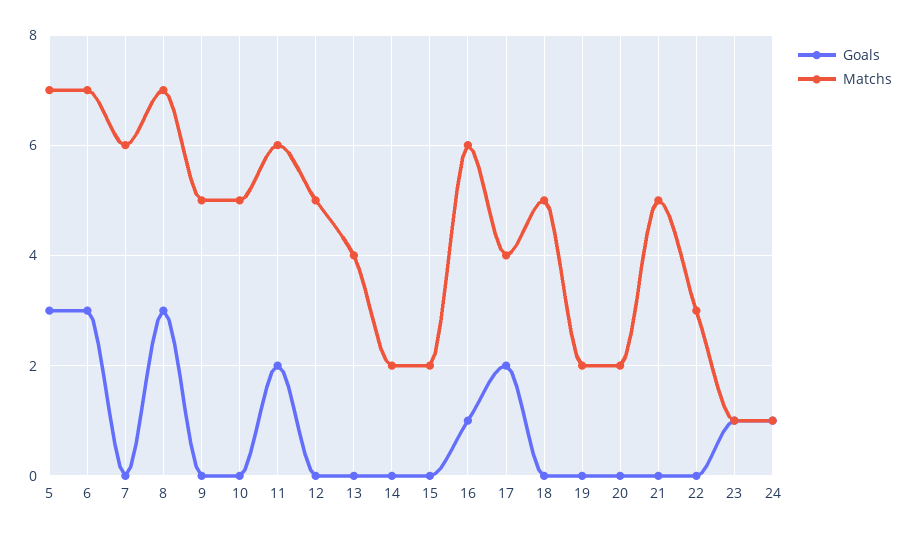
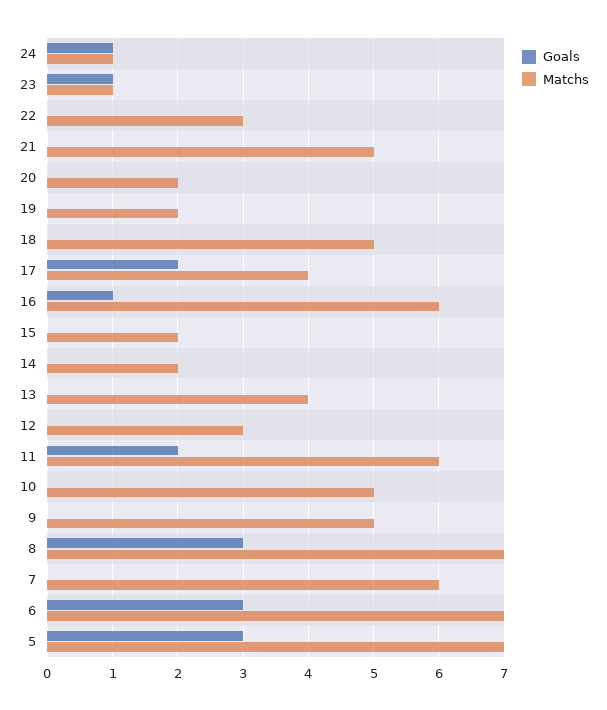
  {
    "Goals": {
      "5": 3,
      "6": 3,
      "7": 0,
      "8": 3,
      "9": 0,
      "10": 0,
      "11": 2,
      "12": 0,
      "13": 0,
      "14": 0,
      "15": 0,
      "16": 1,
      "17": 2,
      "18": 0,
      "19": 0,
      "20": 0,
      "21": 0,
      "22": 0,
      "23": 1,
      "24": 1
    },
    "Matchs": {
      "5": 7,
      "6": 7,
      "7": 6,
      "8": 7,
      "9": 5,
      "10": 5,
      "11": 6,
-     "12": 5,
+     "12": 3,
      "13": 4,
      "14": 2,
      "15": 2,
      "16": 6,
      "17": 4,
      "18": 5,
      "19": 2,
      "20": 2,
      "21": 5,
      "22": 3,
      "23": 1,
      "24": 1
    }
  }

